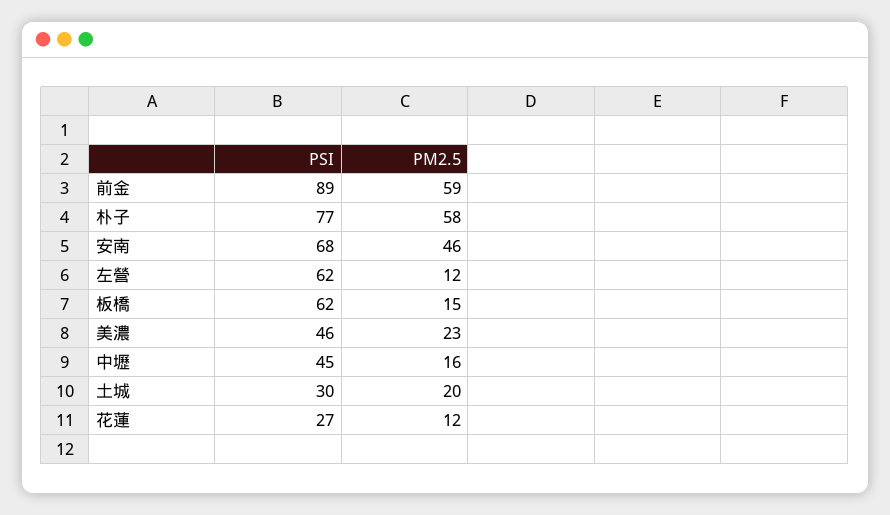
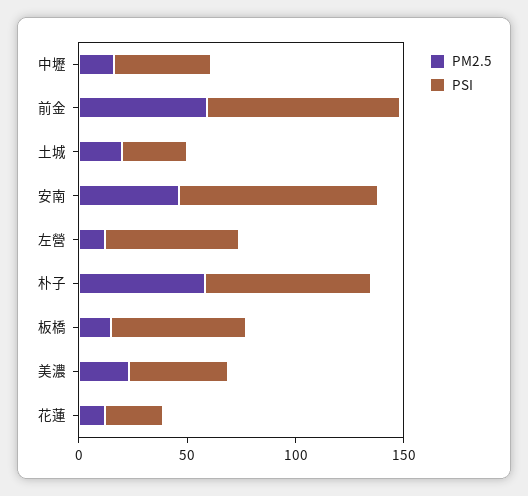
  {
    "PSI": {
      "前金": 89,
      "朴子": 77,
-     "安南": 68,
+     "安南": 90,
      "左營": 62,
      "板橋": 62,
      "美濃": 46,
      "中壢": 45,
      "土城": 30,
      "花蓮": 27
    },
    "PM2.5": {
      "前金": 59,
      "朴子": 58,
      "安南": 46,
      "左營": 12,
      "板橋": 15,
      "美濃": 23,
      "中壢": 16,
      "土城": 20,
      "花蓮": 12
    }
  }

